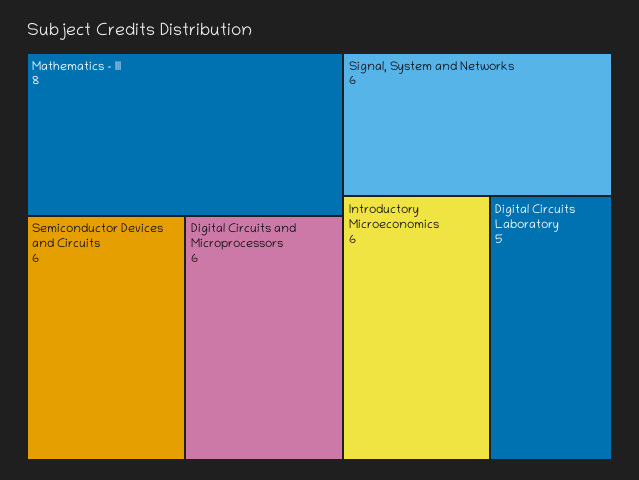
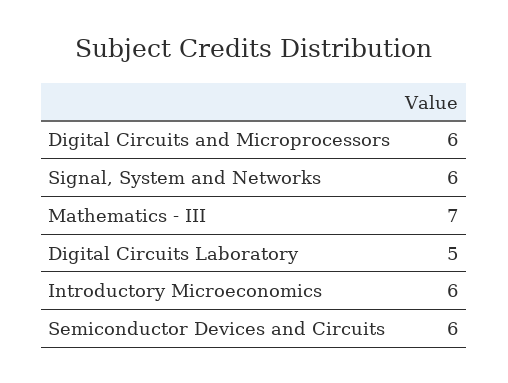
  {
-   "Mathematics - III": 8,
+   "Mathematics - III": 7,
    "Semiconductor Devices and Circuits": 6,
    "Digital Circuits and Microprocessors": 6,
    "Signal, System and Networks": 6,
    "Introductory Microeconomics": 6,
    "Digital Circuits Laboratory": 5
  }

